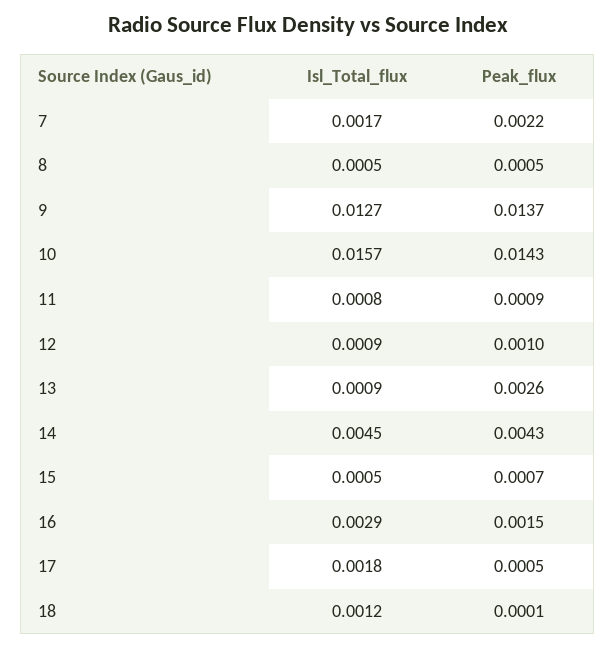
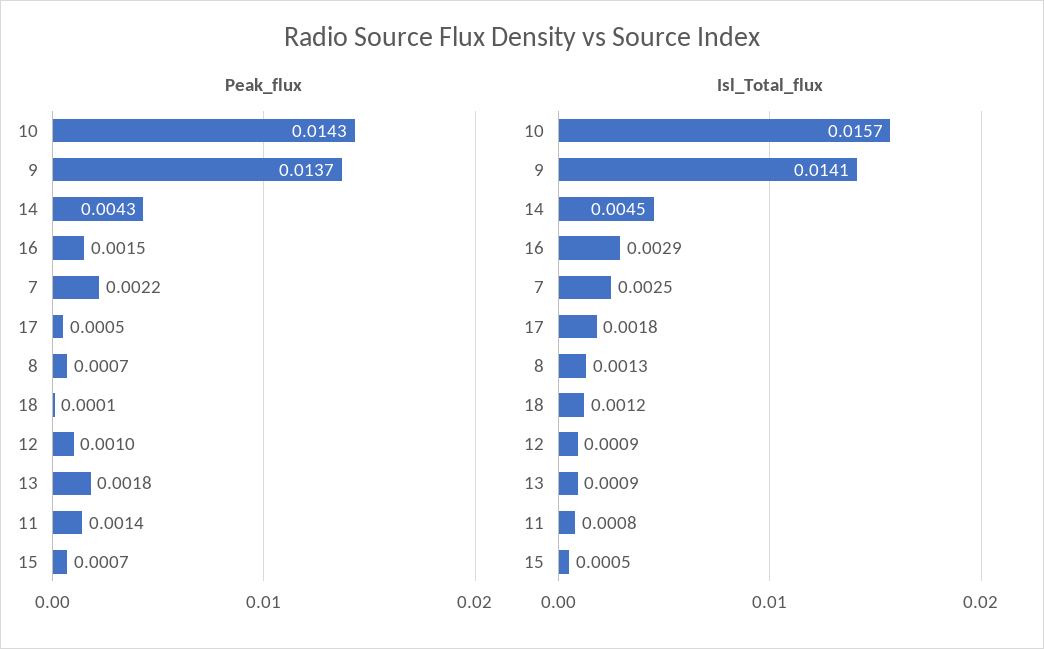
  {
    "Isl_Total_flux": {
-     "7": 0.0017,
+     "7": 0.0025,
-     "8": 0.0005,
+     "8": 0.0013,
-     "9": 0.0127,
+     "9": 0.0141,
      "10": 0.0157,
      "11": 0.0008,
      "12": 0.0009,
      "13": 0.0009,
      "14": 0.0045,
      "15": 0.0005,
      "16": 0.0029,
      "17": 0.0018,
      "18": 0.0012
    },
    "Peak_flux": {
      "7": 0.0022,
-     "8": 0.0005,
+     "8": 0.0007,
      "9": 0.0137,
      "10": 0.0143,
-     "11": 0.0009,
+     "11": 0.0014,
      "12": 0.001,
-     "13": 0.0026,
+     "13": 0.0018,
      "14": 0.0043,
      "15": 0.0007,
      "16": 0.0015,
      "17": 0.0005,
      "18": 0.0001
    }
  }

